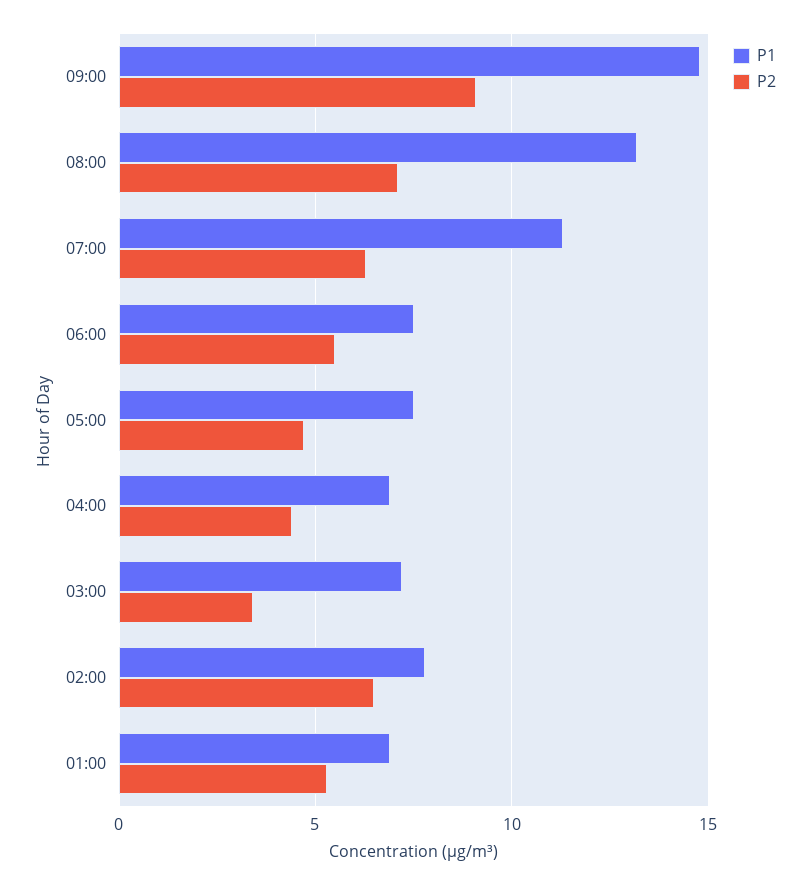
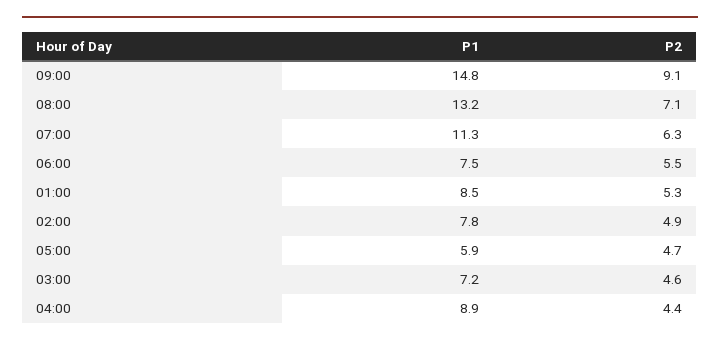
  {
    "P1": {
      "09:00": 14.8,
      "08:00": 13.2,
      "07:00": 11.3,
      "06:00": 7.5,
-     "05:00": 7.5,
+     "05:00": 5.9,
-     "04:00": 7,
+     "04:00": 8.9,
      "03:00": 7.2,
      "02:00": 7.8,
-     "01:00": 7
+     "01:00": 8.5
    },
    "P2": {
      "09:00": 9.1,
      "08:00": 7.1,
      "07:00": 6.3,
      "06:00": 5.5,
      "05:00": 4.7,
      "04:00": 4.4,
-     "03:00": 3.5,
+     "03:00": 4.6,
-     "02:00": 6.5,
+     "02:00": 4.9,
      "01:00": 5.3
    }
  }

